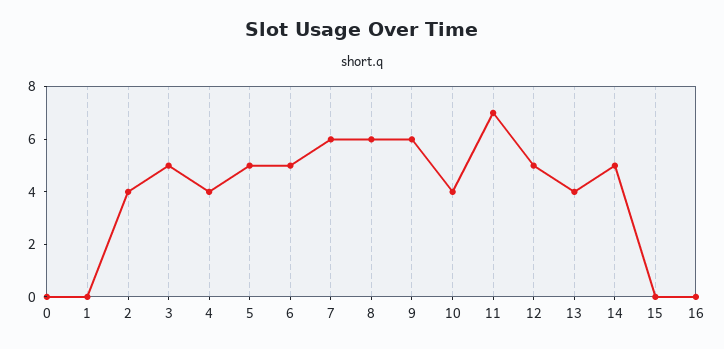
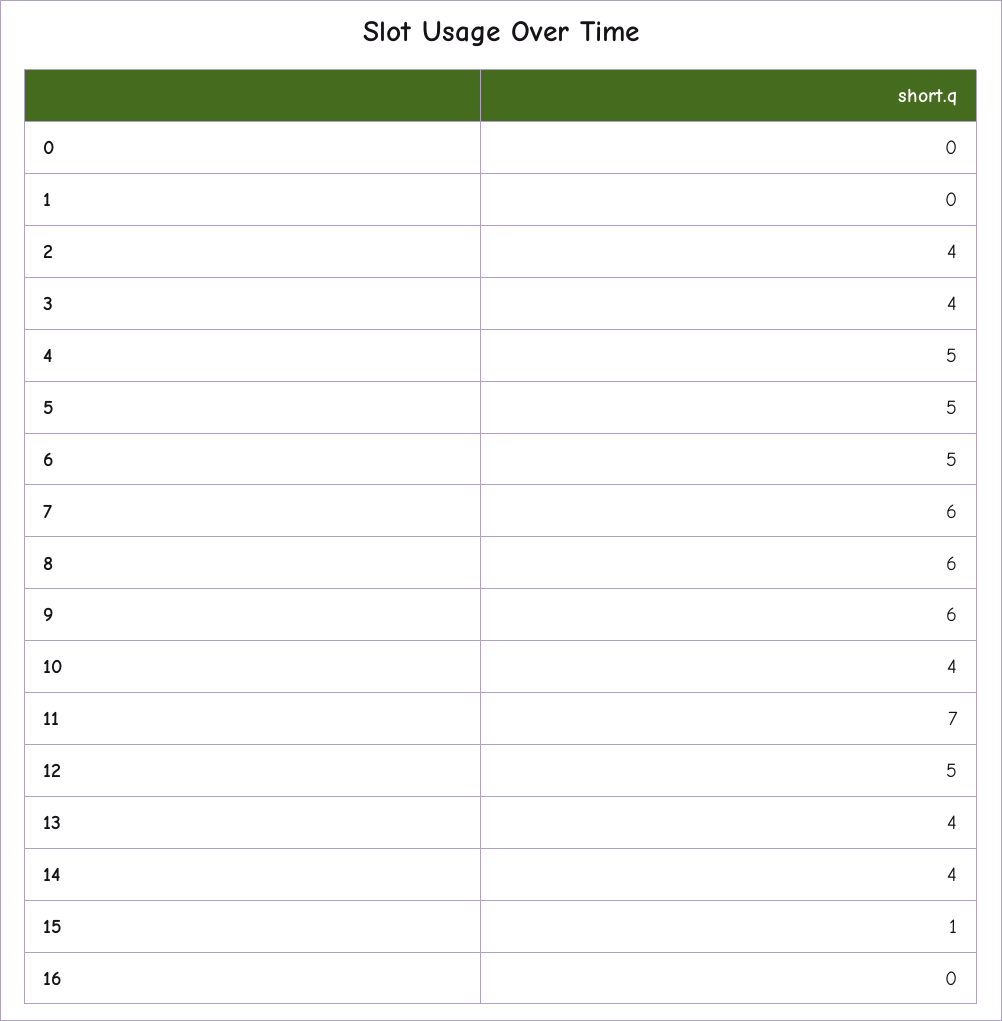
  {
    "0": 0,
    "1": 0,
    "2": 4,
-   "3": 5,
+   "3": 4,
-   "4": 4,
+   "4": 5,
    "5": 5,
    "6": 5,
    "7": 6,
    "8": 6,
    "9": 6,
    "10": 4,
    "11": 7,
    "12": 5,
    "13": 4,
-   "14": 5,
+   "14": 4,
-   "15": 0,
+   "15": 1,
    "16": 0
  }

